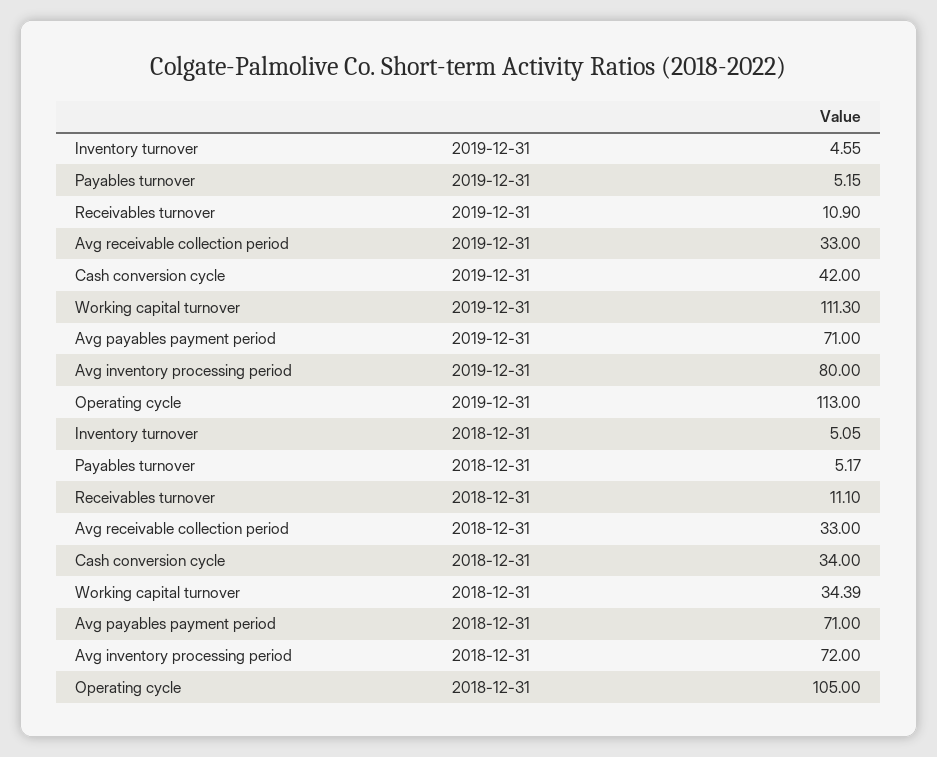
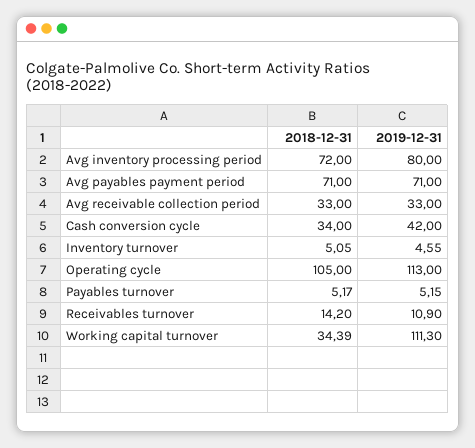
  {
    "Inventory turnover": {
      "2019-12-31": 4.55,
      "2018-12-31": 5.05
    },
    "Payables turnover": {
      "2019-12-31": 5.15,
      "2018-12-31": 5.17
    },
    "Receivables turnover": {
      "2019-12-31": 10.9,
-     "2018-12-31": 11.1
+     "2018-12-31": 14.2
    },
    "Avg receivable collection period": {
      "2019-12-31": 33,
      "2018-12-31": 33
    },
    "Cash conversion cycle": {
      "2019-12-31": 42,
      "2018-12-31": 34
    },
    "Working capital turnover": {
      "2019-12-31": 111.3,
      "2018-12-31": 34.39
    },
    "Avg payables payment period": {
      "2019-12-31": 71,
      "2018-12-31": 71
    },
    "Avg inventory processing period": {
      "2019-12-31": 80,
      "2018-12-31": 72
    },
    "Operating cycle": {
      "2019-12-31": 113,
      "2018-12-31": 105
    }
  }

